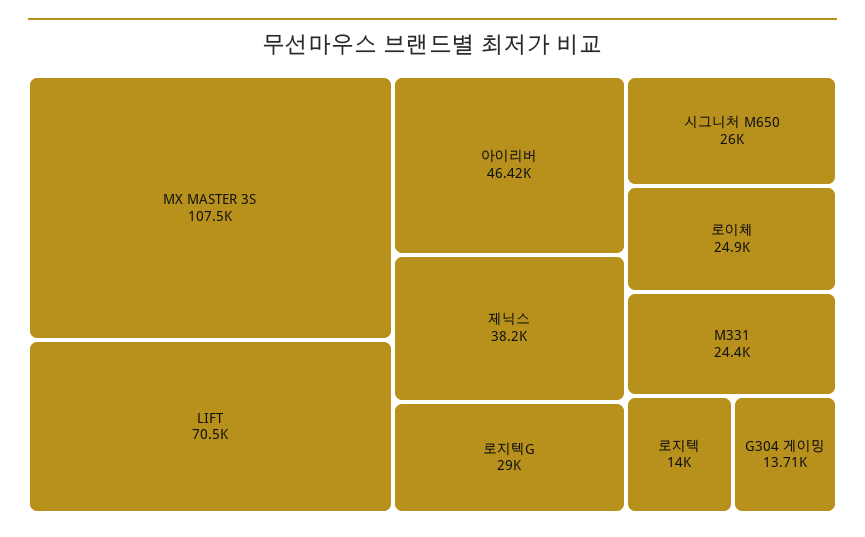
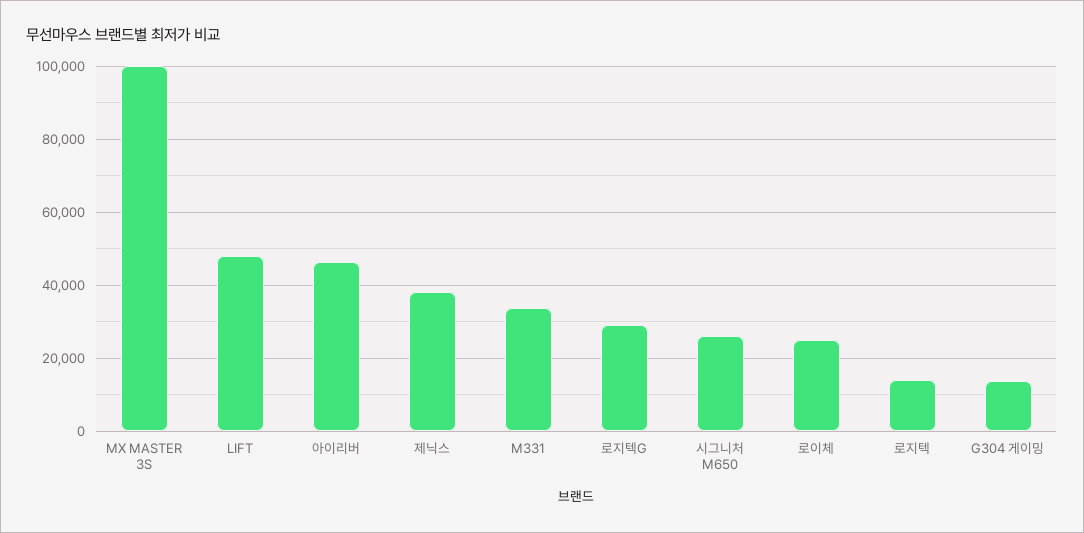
  {
-   "MX MASTER 3S": 107500,
+   "MX MASTER 3S": 100000,
-   "LIFT": 70500,
+   "LIFT": 48000,
    "아이리버": 46420,
    "제닉스": 38200,
    "로지텍G": 29000,
    "시그니처 M650": 26000,
    "로이체": 24900,
-   "M331": 24400,
+   "M331": 34000,
    "로지텍": 14000,
    "G304 게이밍": 13710
  }

